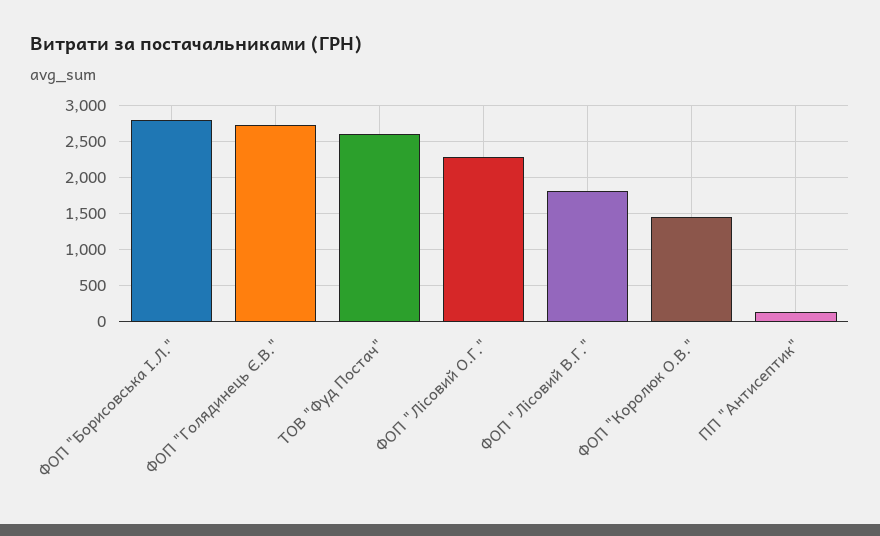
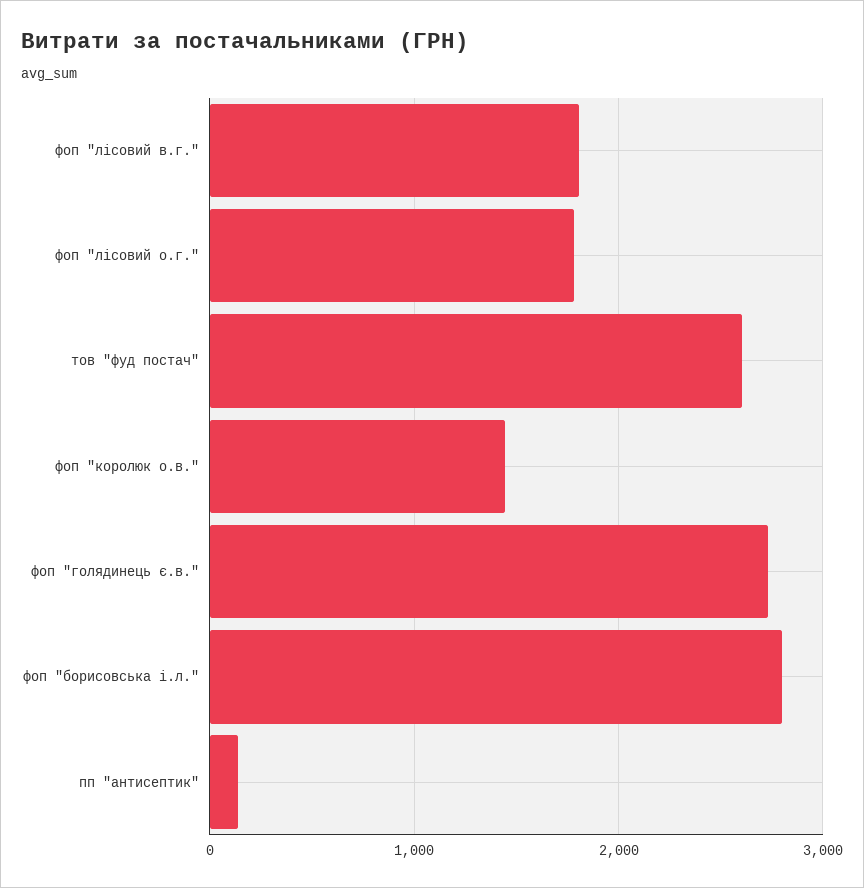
  {
    "ФОП \"Борисовська І.Л.\"": 2800,
    "ФОП \"Голядинець Є.В.\"": 2700,
    "ТОВ \"Фуд Постач\"": 2600,
-   "ФОП \"Лісовий О.Г.\"": 2300,
+   "ФОП \"Лісовий О.Г.\"": 1800,
    "ФОП \"Лісовий В.Г.\"": 1800,
    "ФОП \"Королюк О.В.\"": 1400,
    "ПП \"Антисептик\"": 100
  }

